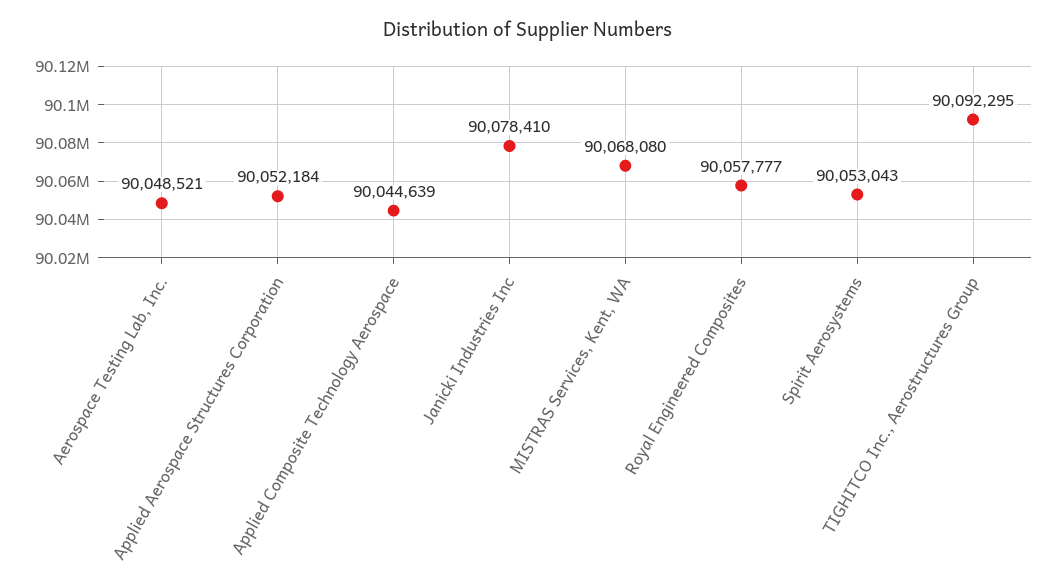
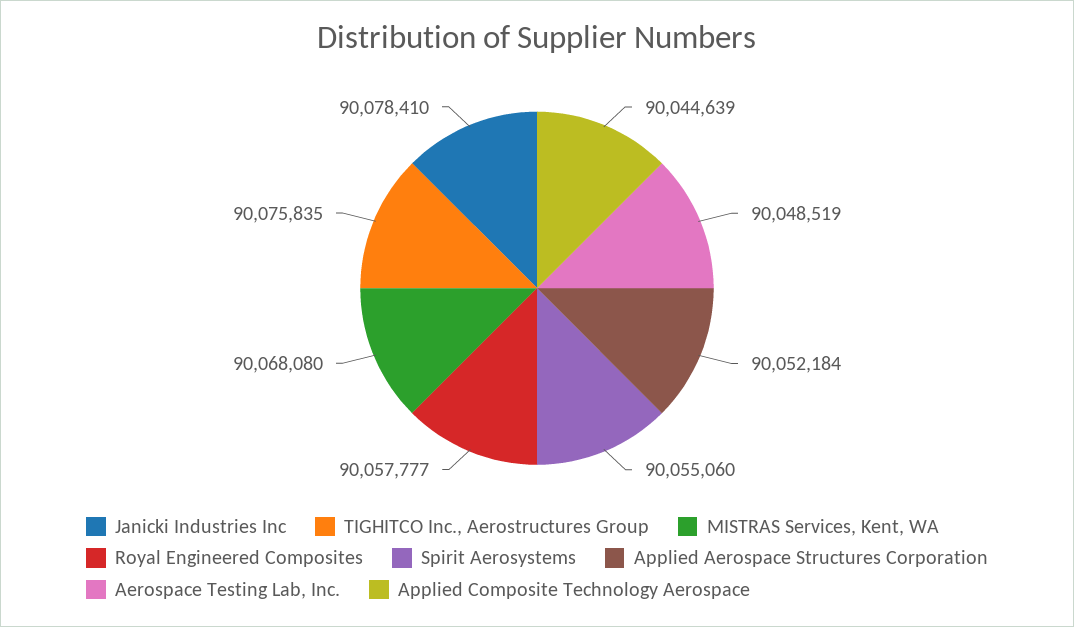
  {
-   "Aerospace Testing Lab, Inc.": 90048521,
+   "Aerospace Testing Lab, Inc.": 90048519,
    "Applied Aerospace Structures Corporation": 90052184,
    "Applied Composite Technology Aerospace": 90044639,
    "Janicki Industries Inc": 90078410,
    "MISTRAS Services, Kent, WA": 90068080,
    "Royal Engineered Composites": 90057777,
-   "Spirit Aerosystems": 90053043,
+   "Spirit Aerosystems": 90055060,
-   "TIGHITCO Inc., Aerostructures Group": 90092295
+   "TIGHITCO Inc., Aerostructures Group": 90075835
  }

